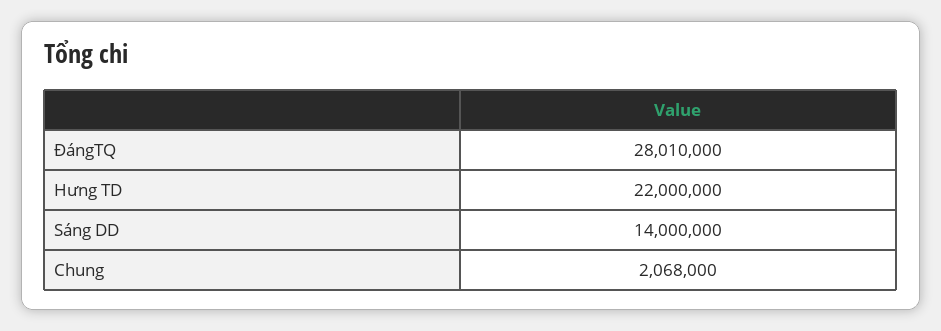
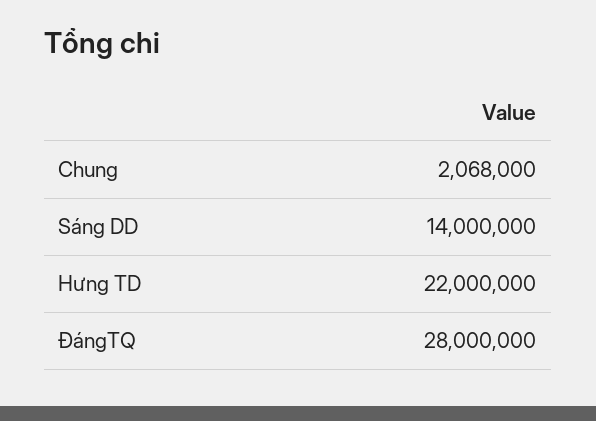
  {
-   "ĐángTQ": 28010000,
+   "ĐángTQ": 28000000,
    "Hưng TD": 22000000,
    "Sáng DD": 14000000,
    "Chung": 2068000
  }

